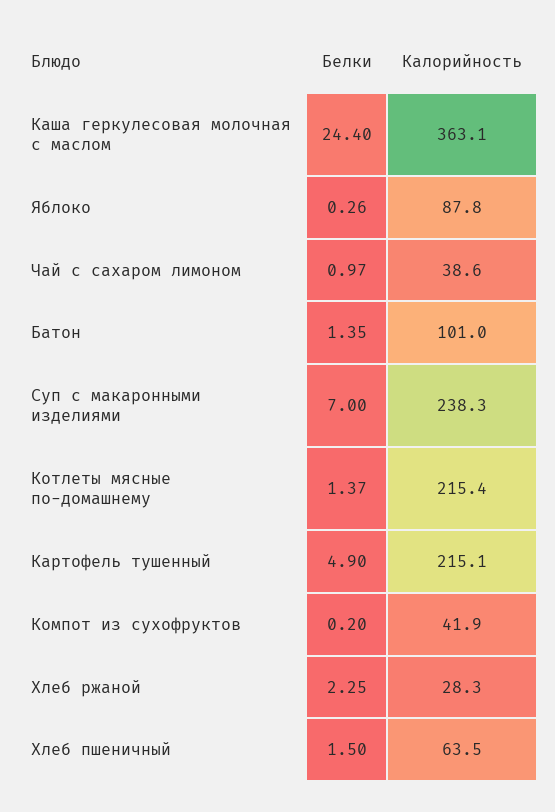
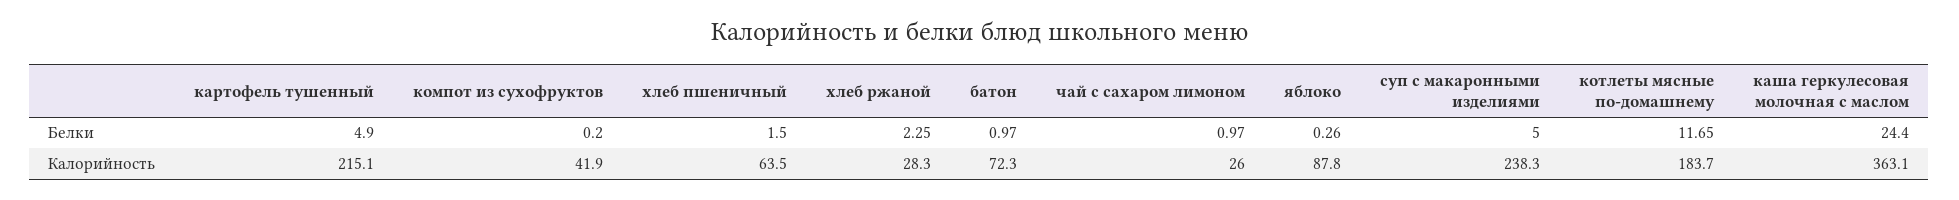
  {
    "Белки": {
      "Каша геркулесовая молочная с маслом": 24.4,
      "Яблоко": 0.26,
      "Чай с сахаром лимоном": 0.97,
-     "Батон": 1.35,
+     "Батон": 0.97,
-     "Суп с макаронными изделиями": 7,
+     "Суп с макаронными изделиями": 5,
-     "Котлеты мясные по-домашнему": 1.37,
+     "Котлеты мясные по-домашнему": 11.65,
      "Картофель тушенный": 4.9,
      "Компот из сухофруктов": 0.2,
      "Хлеб ржаной": 2.25,
      "Хлеб пшеничный": 1.5
    },
    "Калорийность": {
      "Каша геркулесовая молочная с маслом": 363.1,
      "Яблоко": 87.8,
-     "Чай с сахаром лимоном": 38.6,
+     "Чай с сахаром лимоном": 26,
-     "Батон": 101,
+     "Батон": 72.3,
      "Суп с макаронными изделиями": 238.3,
-     "Котлеты мясные по-домашнему": 215.4,
+     "Котлеты мясные по-домашнему": 183.7,
      "Картофель тушенный": 215.1,
      "Компот из сухофруктов": 41.9,
      "Хлеб ржаной": 28.3,
      "Хлеб пшеничный": 63.5
    }
  }

